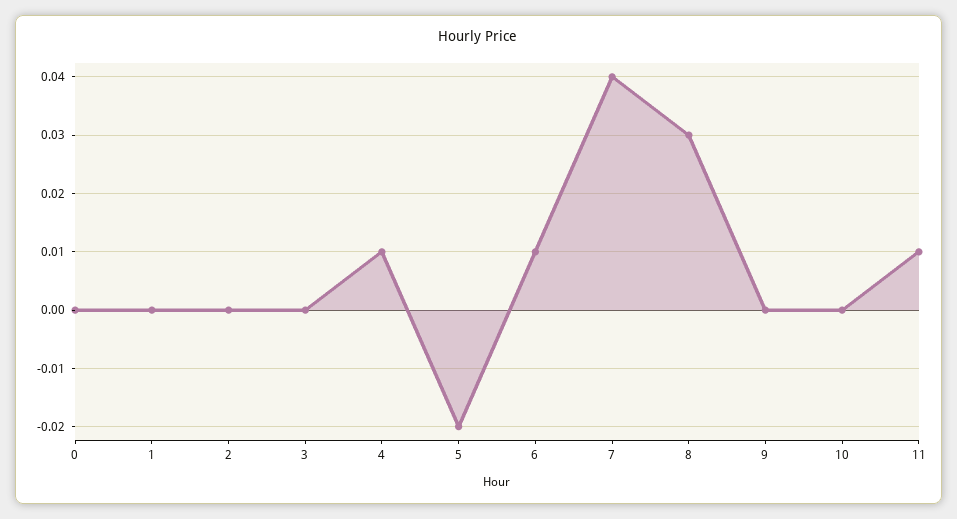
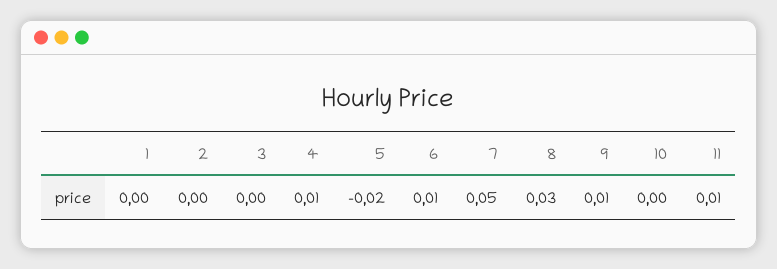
  {
-   "0": 0,
    "1": 0,
    "2": 0,
    "3": 0,
    "4": 0.01,
    "5": -0.02,
    "6": 0.01,
-   "7": 0.04,
+   "7": 0.05,
    "8": 0.03,
-   "9": 0,
+   "9": 0.01,
    "10": 0,
    "11": 0.01
  }

